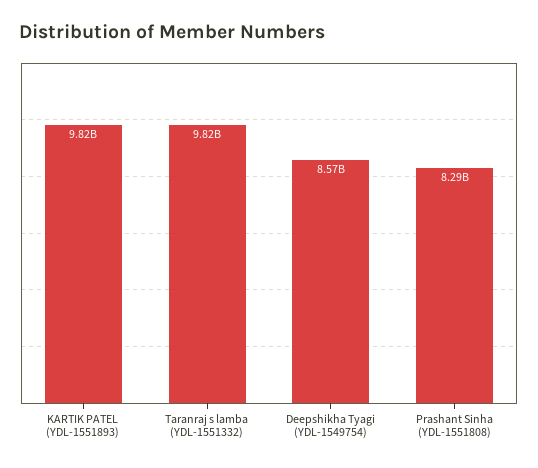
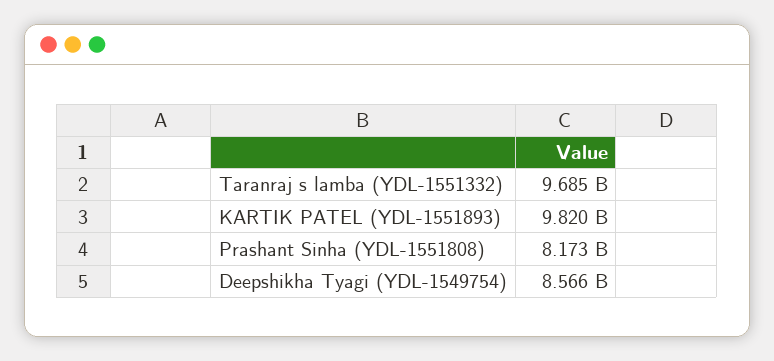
  {
    "KARTIK PATEL (YDL-1551893)": 9820000000,
-   "Taranraj s lamba (YDL-1551332)": 9820000000,
+   "Taranraj s lamba (YDL-1551332)": 9685000000,
    "Deepshikha Tyagi (YDL-1549754)": 8566000000,
-   "Prashant Sinha (YDL-1551808)": 8290000000
+   "Prashant Sinha (YDL-1551808)": 8173000000
  }

